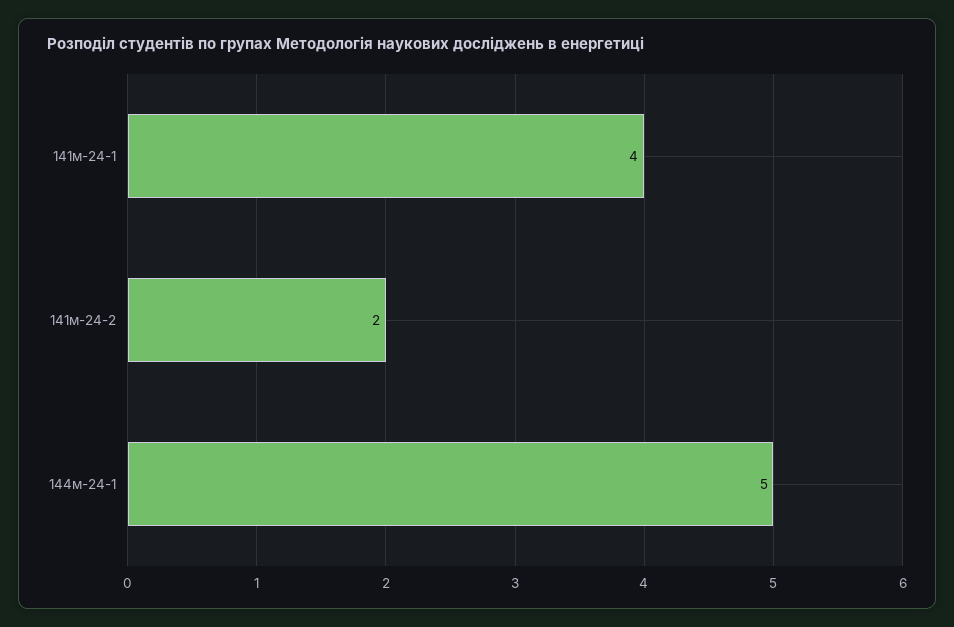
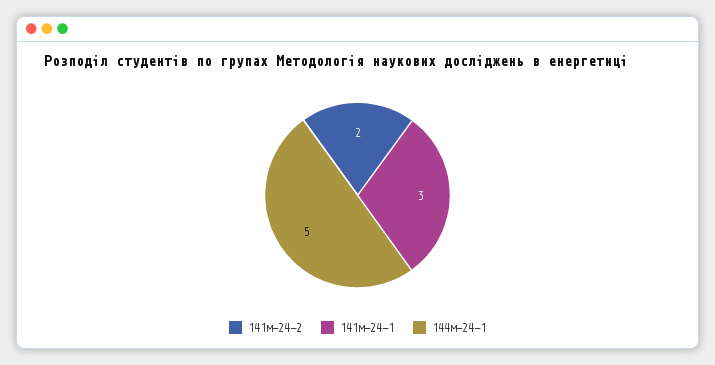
  {
-   "141м-24-1": 4,
+   "141м-24-1": 3,
    "141м-24-2": 2,
    "144м-24-1": 5
  }

